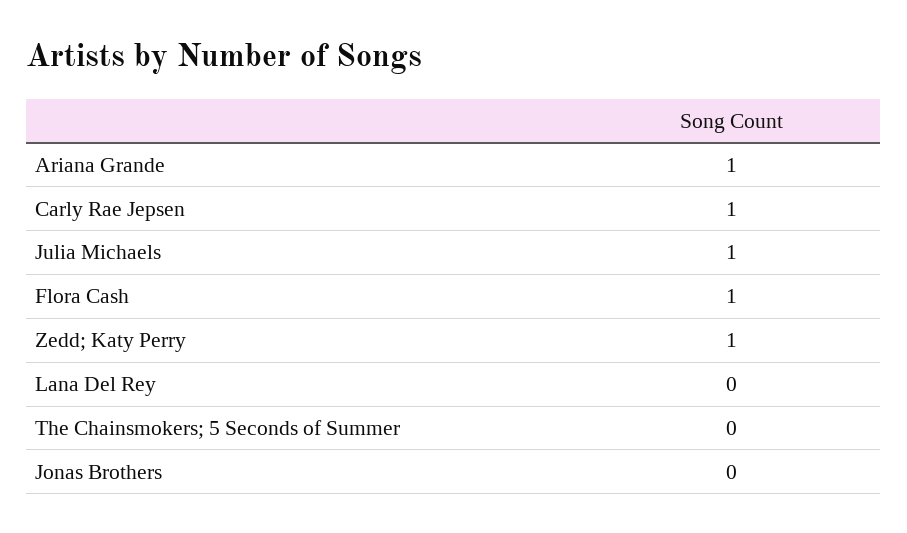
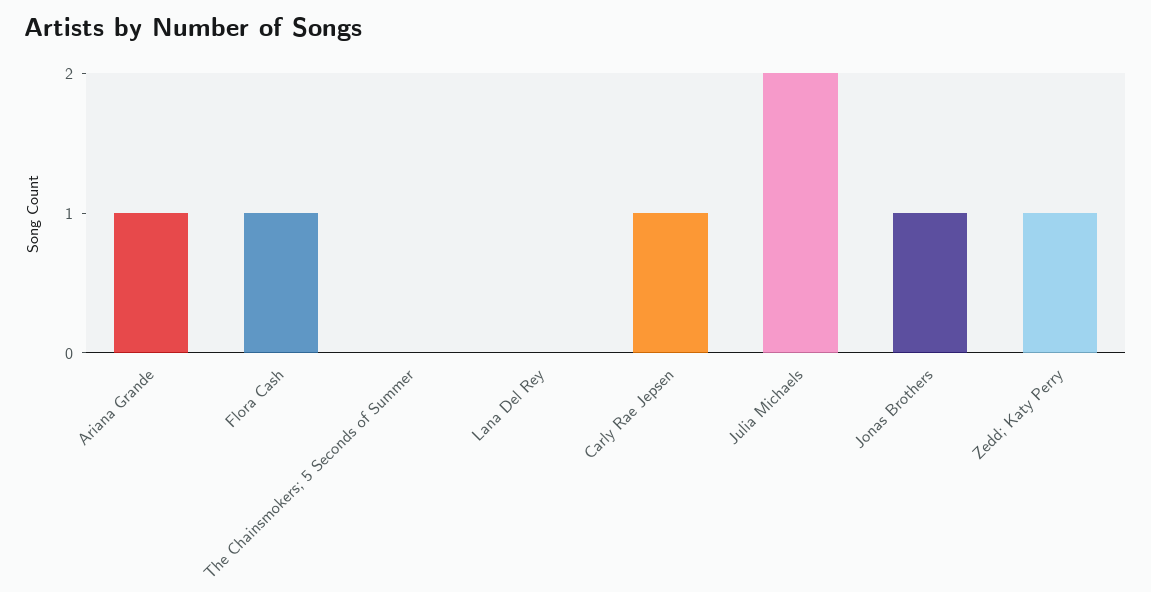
  {
    "Ariana Grande": 1,
    "Carly Rae Jepsen": 1,
-   "Julia Michaels": 1,
+   "Julia Michaels": 2,
    "Flora Cash": 1,
    "Zedd; Katy Perry": 1,
    "Lana Del Rey": 0,
    "The Chainsmokers; 5 Seconds of Summer": 0,
-   "Jonas Brothers": 0
+   "Jonas Brothers": 1
  }

